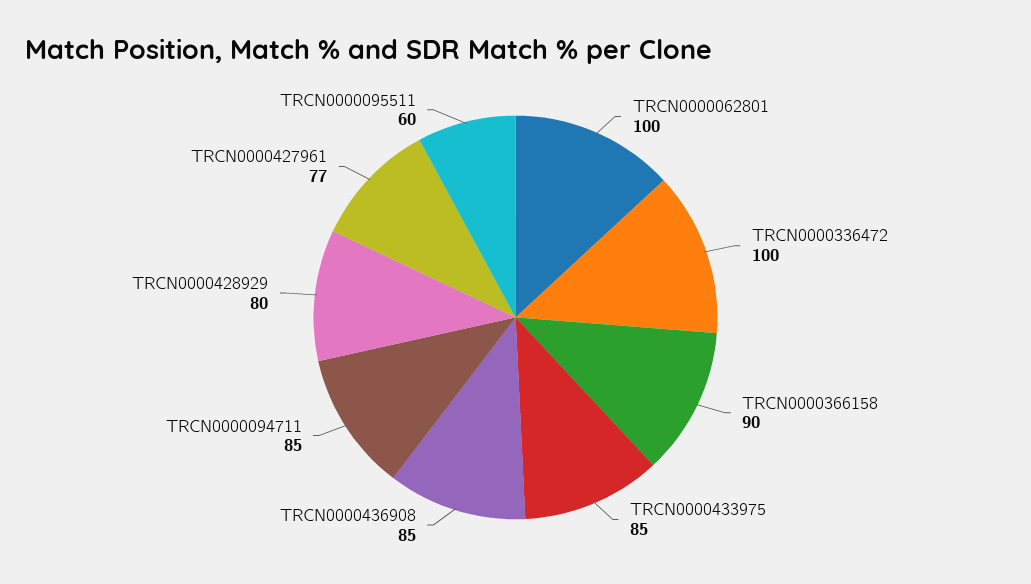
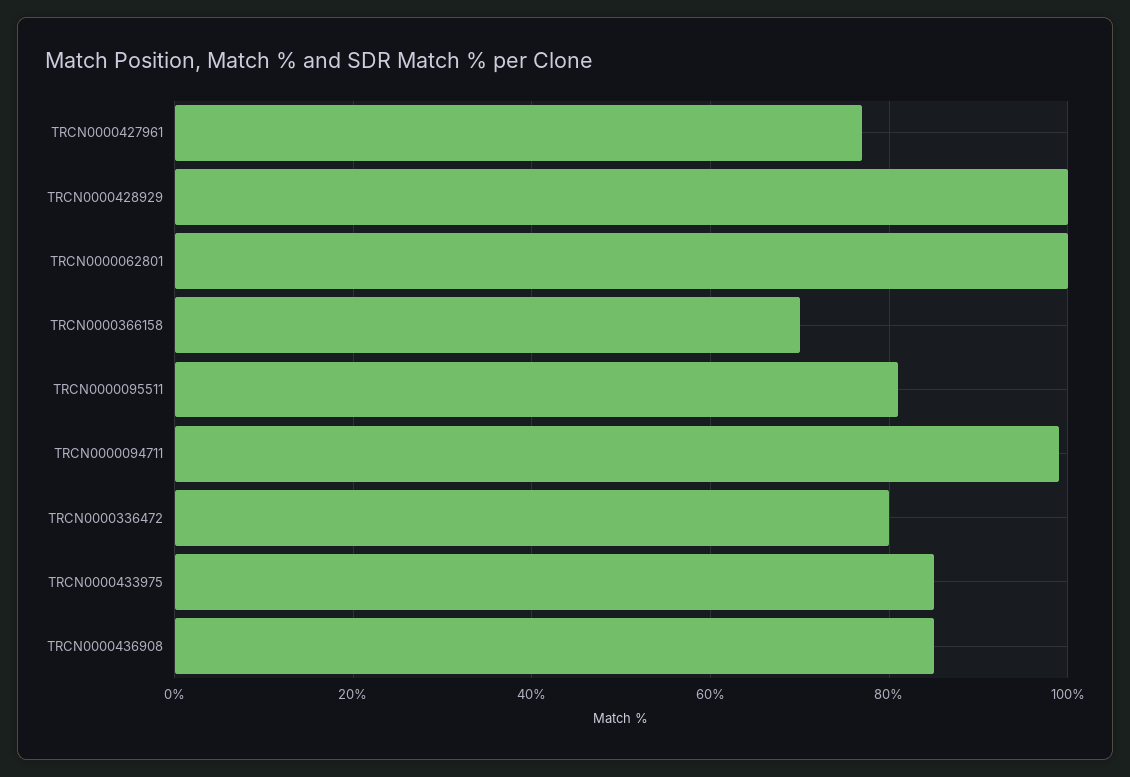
  {
    "TRCN0000062801": 100,
-   "TRCN0000336472": 100,
+   "TRCN0000336472": 80,
-   "TRCN0000366158": 90,
+   "TRCN0000366158": 70,
    "TRCN0000433975": 85,
    "TRCN0000436908": 85,
-   "TRCN0000094711": 85,
+   "TRCN0000094711": 100,
-   "TRCN0000428929": 80,
+   "TRCN0000428929": 100,
    "TRCN0000427961": 77,
-   "TRCN0000095511": 60
+   "TRCN0000095511": 80
  }

